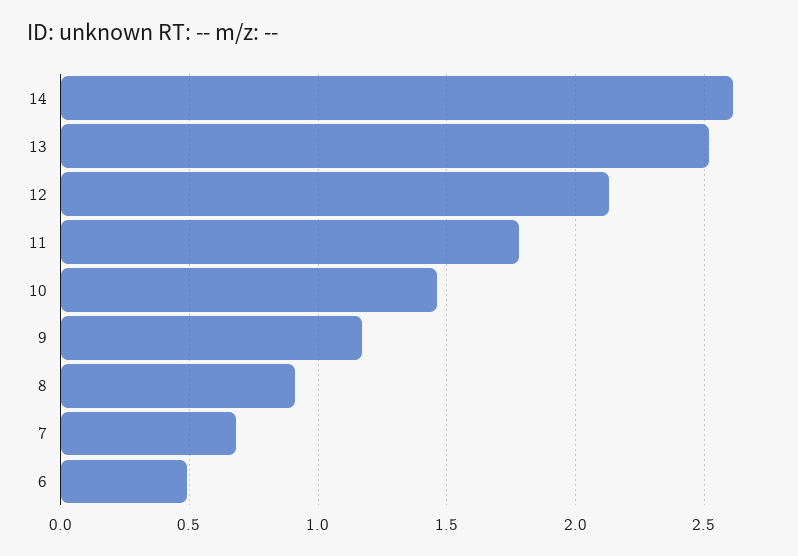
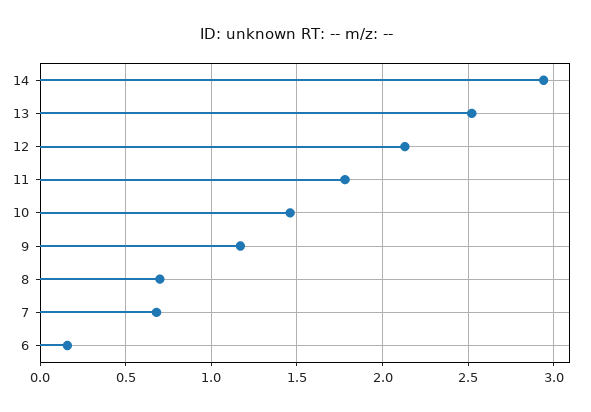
  {
-   "14": 2.6,
+   "14": 2.95,
    "13": 2.5,
    "12": 2.15,
    "11": 1.8,
    "10": 1.45,
    "9": 1.15,
-   "8": 0.9,
+   "8": 0.7,
    "7": 0.7,
-   "6": 0.5
+   "6": 0.15
  }

